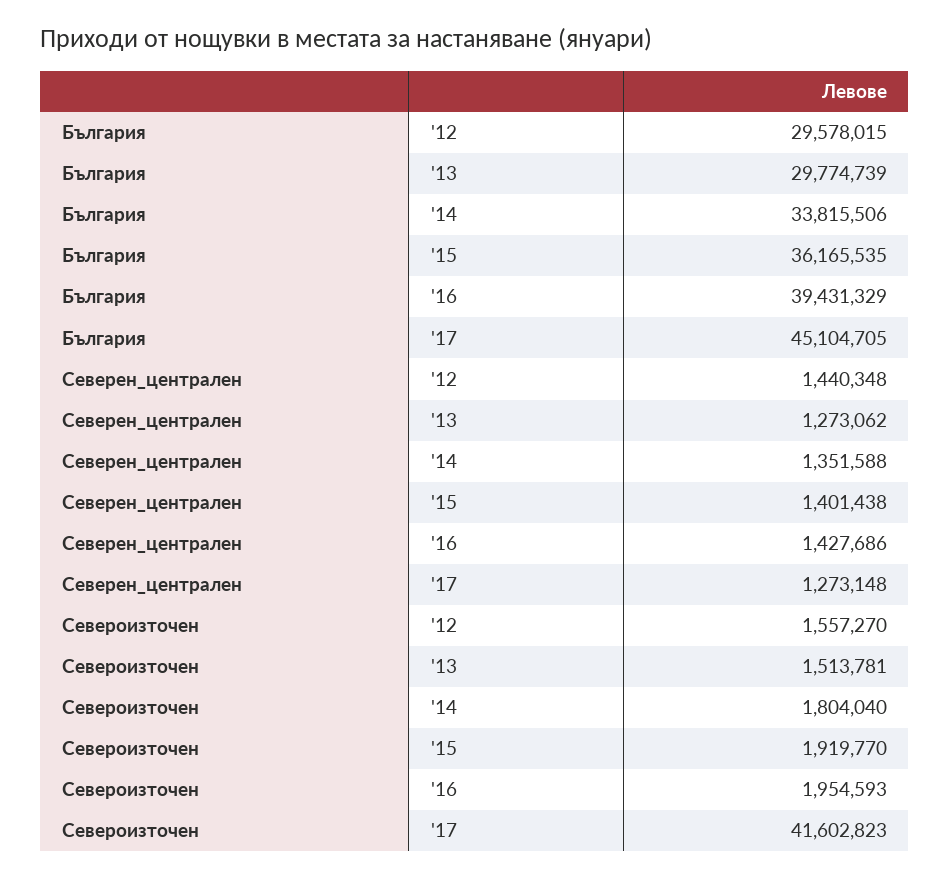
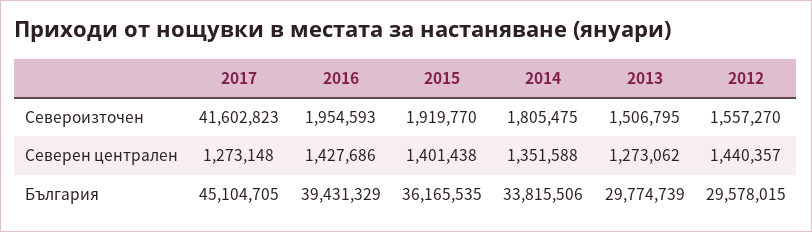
  {
    "България": {
      "'12": 29578015,
      "'13": 29774739,
      "'14": 33815506,
      "'15": 36165535,
      "'16": 39431329,
      "'17": 45104705
    },
    "Северен_централен": {
-     "'12": 1440348,
+     "'12": 1440357,
      "'13": 1273062,
      "'14": 1351588,
      "'15": 1401438,
      "'16": 1427686,
      "'17": 1273148
    },
    "Североизточен": {
      "'12": 1557270,
-     "'13": 1513781,
+     "'13": 1506795,
-     "'14": 1804040,
+     "'14": 1805475,
      "'15": 1919770,
      "'16": 1954593,
      "'17": 41602823
    }
  }

